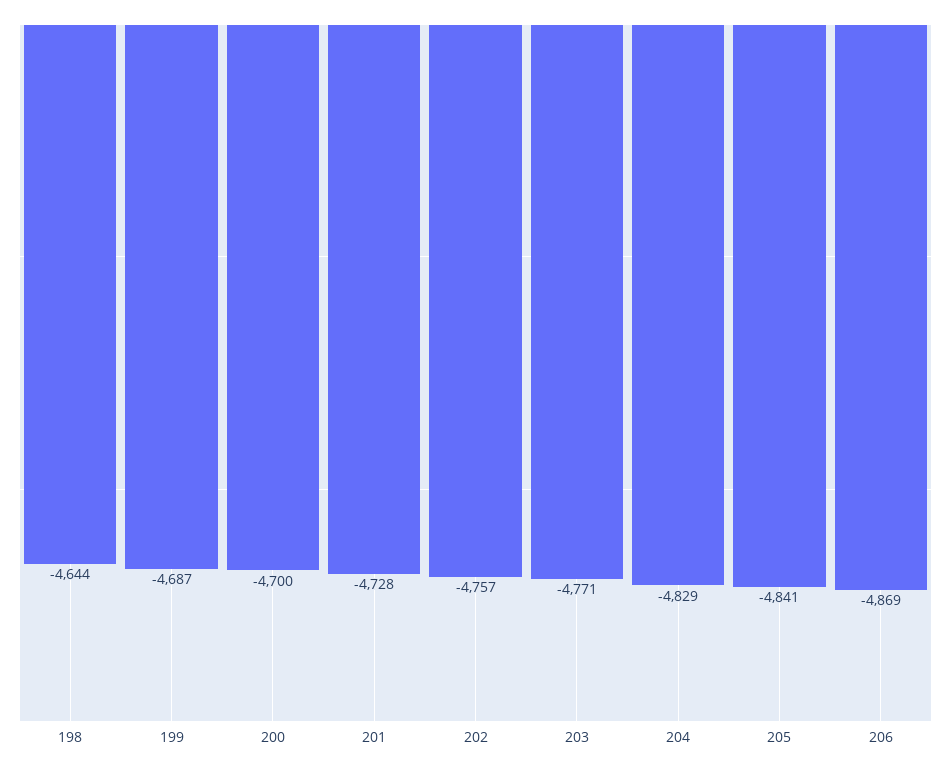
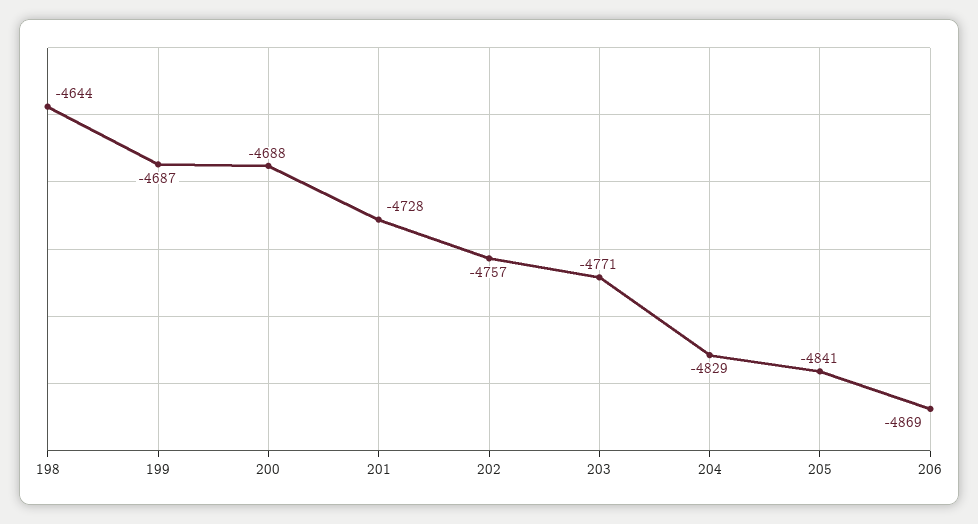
  {
    "198": -4644,
    "199": -4687,
-   "200": -4700,
+   "200": -4688,
    "201": -4728,
    "202": -4757,
    "203": -4771,
    "204": -4829,
    "205": -4841,
    "206": -4869
  }

